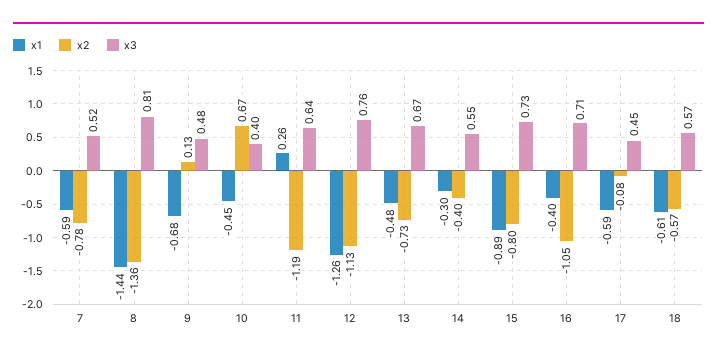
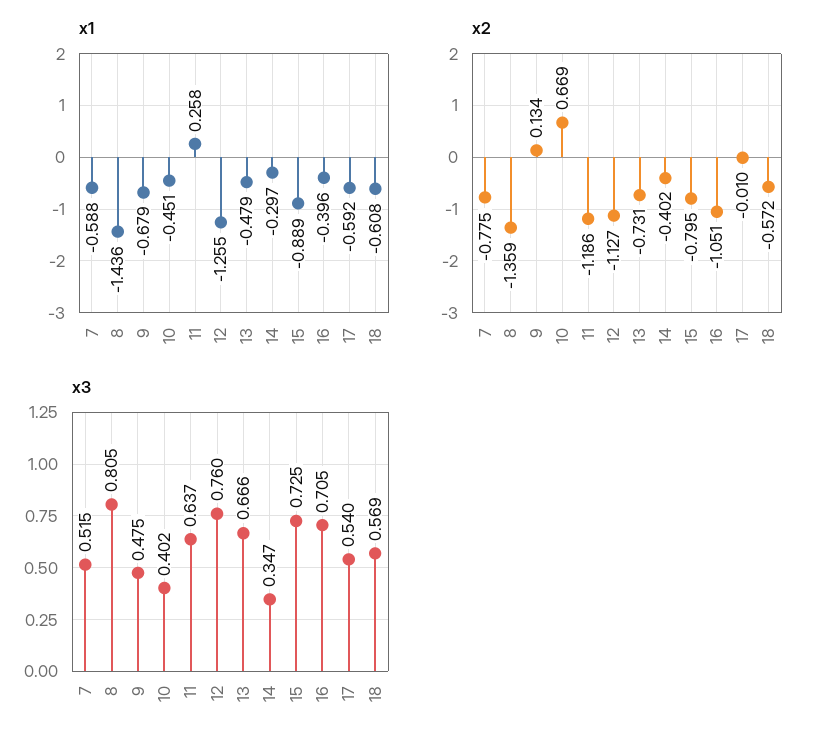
  {
    "x1": {
      "7": -0.588,
      "8": -1.436,
      "9": -0.679,
      "10": -0.451,
      "11": 0.258,
      "12": -1.255,
      "13": -0.479,
      "14": -0.297,
      "15": -0.889,
      "16": -0.396,
      "17": -0.592,
      "18": -0.608
    },
    "x2": {
      "7": -0.775,
      "8": -1.359,
      "9": 0.134,
      "10": 0.669,
      "11": -1.186,
      "12": -1.127,
      "13": -0.731,
      "14": -0.402,
      "15": -0.795,
      "16": -1.051,
-     "17": -0.08,
+     "17": -0.01,
      "18": -0.572
    },
    "x3": {
      "7": 0.515,
      "8": 0.805,
      "9": 0.475,
      "10": 0.402,
      "11": 0.637,
      "12": 0.76,
      "13": 0.666,
-     "14": 0.55,
+     "14": 0.347,
      "15": 0.725,
      "16": 0.705,
-     "17": 0.45,
+     "17": 0.54,
      "18": 0.569
    }
  }

